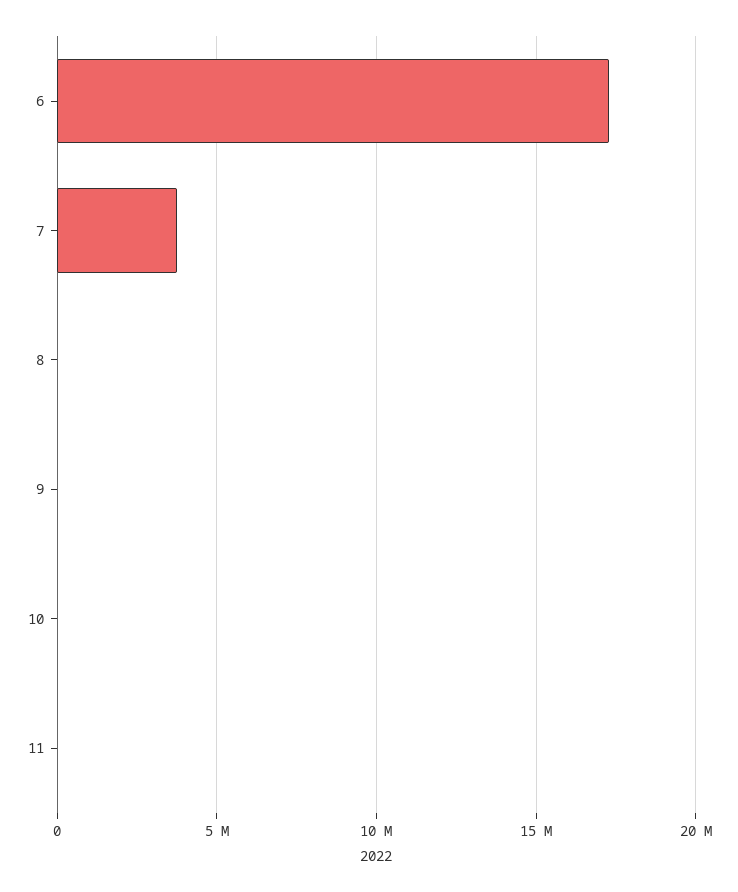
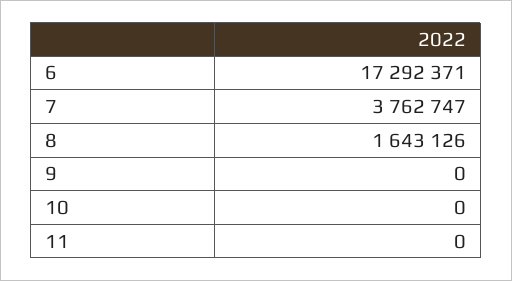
  {
    "6": 17292371,
    "7": 3762747,
-   "8": 0,
+   "8": 1643126,
    "9": 0,
    "10": 0,
    "11": 0
  }

